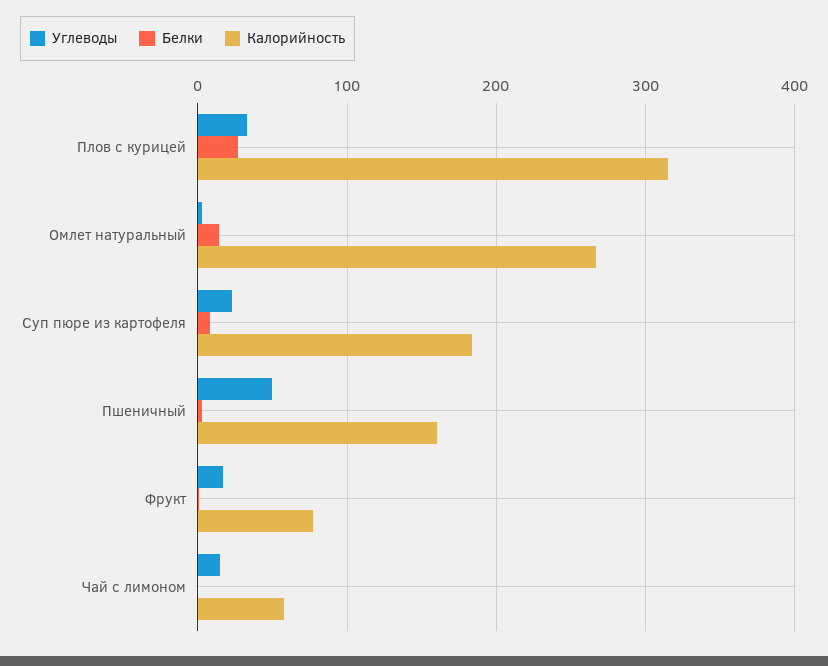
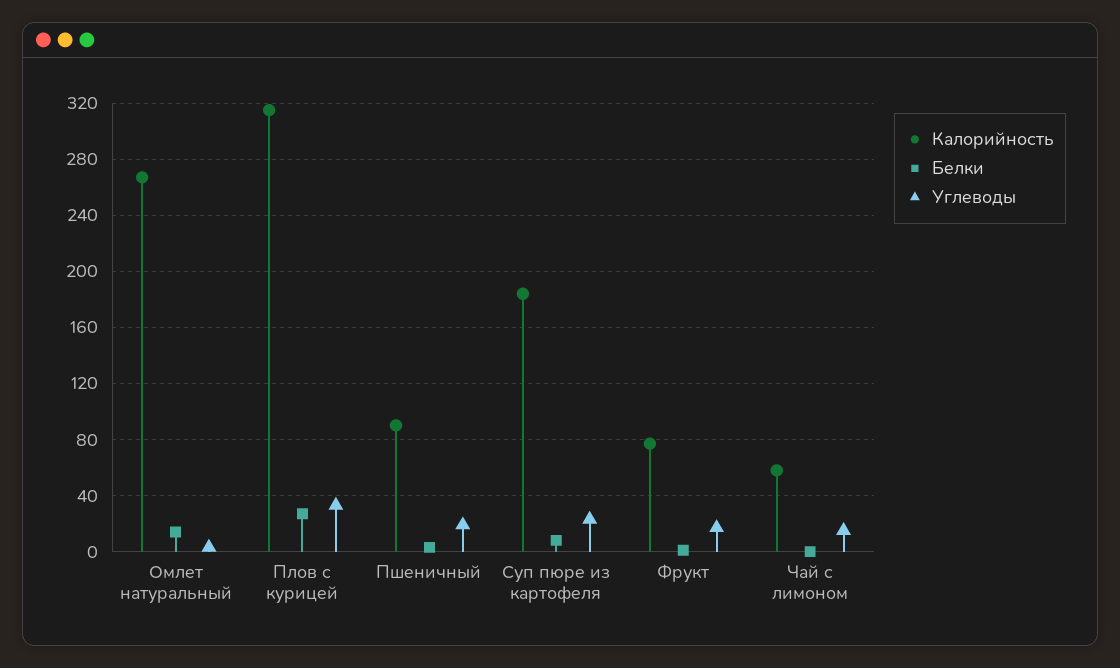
  {
    "Углеводы": {
      "Плов с курицей": 35,
      "Омлет натуральный": 5,
      "Суп пюре из картофеля": 25,
-     "Пшеничный": 50,
+     "Пшеничный": 20,
      "Фрукт": 15,
      "Чай с лимоном": 15
    },
    "Белки": {
      "Плов с курицей": 25,
      "Омлет натуральный": 15,
      "Суп пюре из картофеля": 10,
      "Пшеничный": 5,
      "Фрукт": 0,
      "Чай с лимоном": 0
    },
    "Калорийность": {
      "Плов с курицей": 315,
      "Омлет натуральный": 265,
      "Суп пюре из картофеля": 185,
-     "Пшеничный": 160,
+     "Пшеничный": 90,
      "Фрукт": 75,
      "Чай с лимоном": 60
    }
  }

